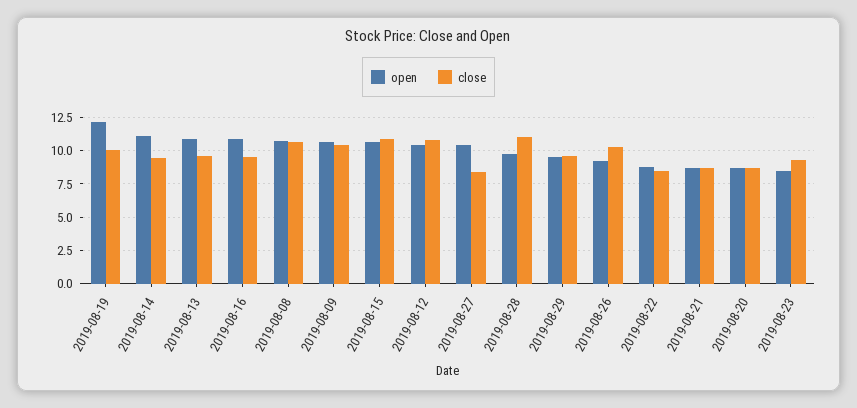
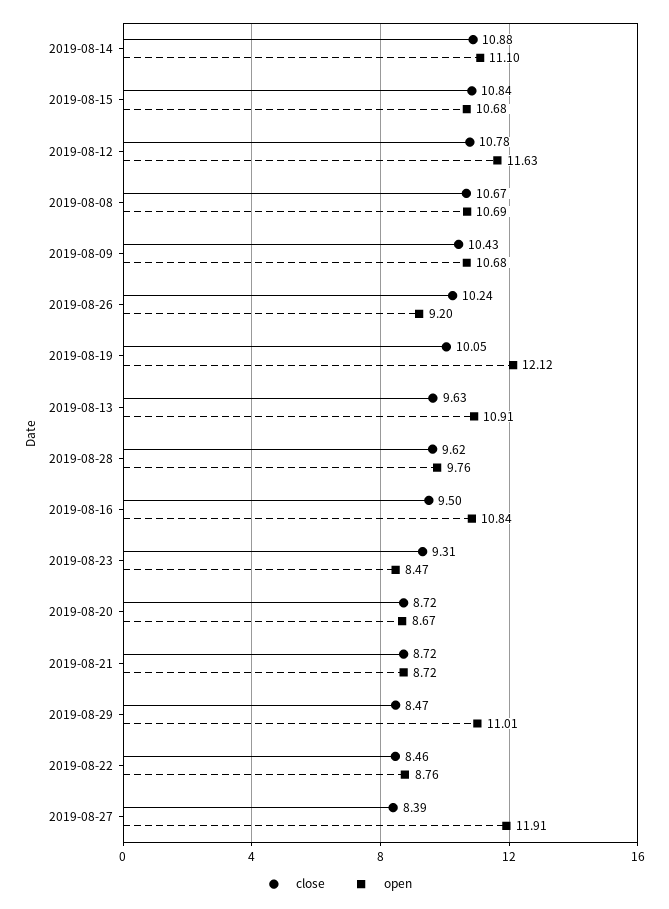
  {
    "open": {
      "2019-08-19": 12.12,
      "2019-08-14": 11.1,
      "2019-08-13": 10.91,
      "2019-08-16": 10.84,
      "2019-08-08": 10.69,
      "2019-08-09": 10.68,
      "2019-08-15": 10.68,
-     "2019-08-12": 10.5,
+     "2019-08-12": 11.63,
-     "2019-08-27": 10.5,
+     "2019-08-27": 11.91,
      "2019-08-28": 9.76,
-     "2019-08-29": 9.5,
+     "2019-08-29": 11.01,
      "2019-08-26": 9.2,
      "2019-08-22": 8.76,
      "2019-08-21": 8.72,
      "2019-08-20": 8.67,
      "2019-08-23": 8.47
    },
    "close": {
      "2019-08-19": 10.05,
-     "2019-08-14": 9.5,
+     "2019-08-14": 10.88,
      "2019-08-13": 9.63,
      "2019-08-16": 9.5,
      "2019-08-08": 10.67,
      "2019-08-09": 10.43,
      "2019-08-15": 10.84,
      "2019-08-12": 10.78,
      "2019-08-27": 8.39,
-     "2019-08-28": 11,
+     "2019-08-28": 9.62,
-     "2019-08-29": 9.5,
+     "2019-08-29": 8.47,
      "2019-08-26": 10.24,
      "2019-08-22": 8.46,
      "2019-08-21": 8.72,
      "2019-08-20": 8.72,
      "2019-08-23": 9.31
    }
  }

